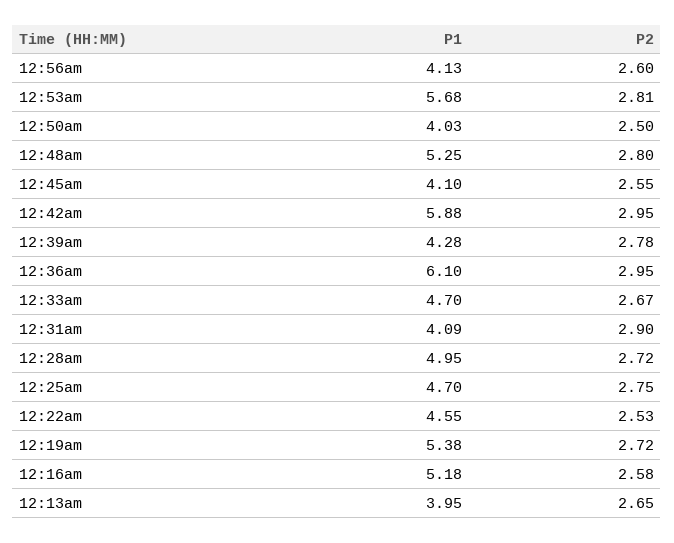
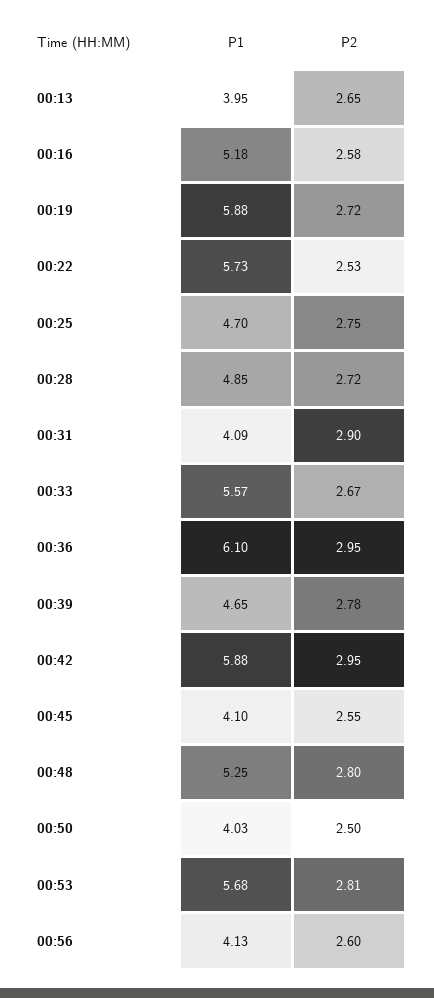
  {
    "P1": {
      "12:56am": 4.13,
      "12:53am": 5.68,
      "12:50am": 4.03,
      "12:48am": 5.25,
      "12:45am": 4.1,
      "12:42am": 5.88,
-     "12:39am": 4.28,
+     "12:39am": 4.65,
      "12:36am": 6.1,
-     "12:33am": 4.7,
+     "12:33am": 5.57,
      "12:31am": 4.09,
-     "12:28am": 4.95,
+     "12:28am": 4.85,
      "12:25am": 4.7,
-     "12:22am": 4.55,
+     "12:22am": 5.73,
-     "12:19am": 5.38,
+     "12:19am": 5.88,
      "12:16am": 5.18,
      "12:13am": 3.95
    },
    "P2": {
      "12:56am": 2.6,
      "12:53am": 2.81,
      "12:50am": 2.5,
      "12:48am": 2.8,
      "12:45am": 2.55,
      "12:42am": 2.95,
      "12:39am": 2.78,
      "12:36am": 2.95,
      "12:33am": 2.67,
      "12:31am": 2.9,
      "12:28am": 2.72,
      "12:25am": 2.75,
      "12:22am": 2.53,
      "12:19am": 2.72,
      "12:16am": 2.58,
      "12:13am": 2.65
    }
  }

